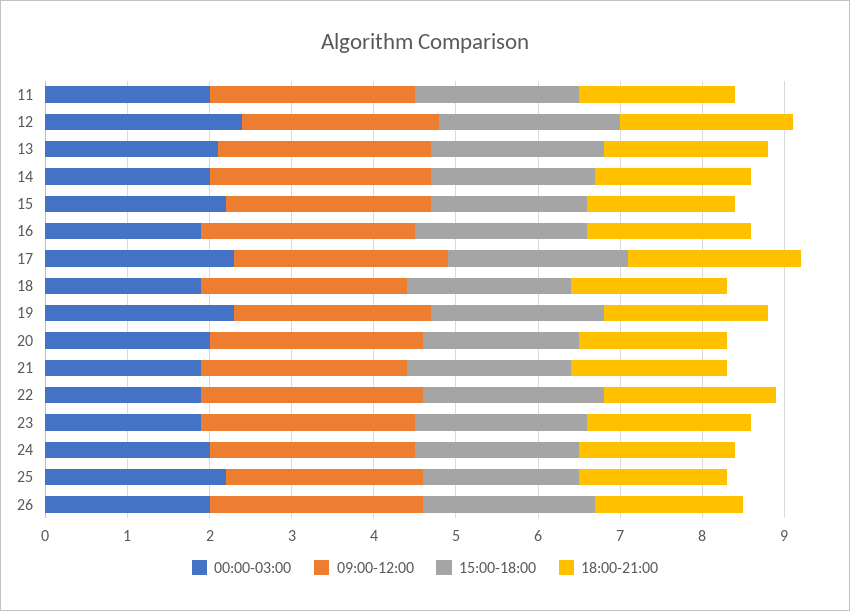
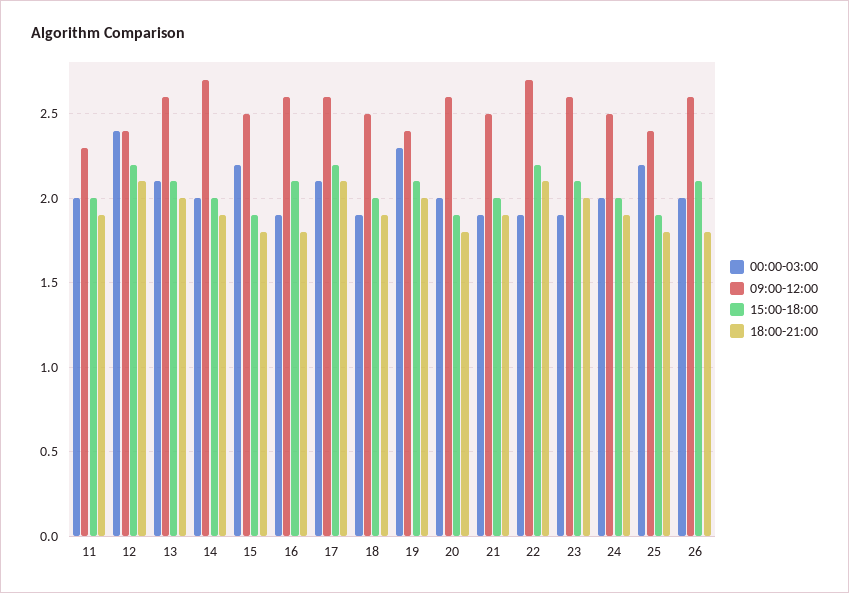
  {
    "00:00-03:00": {
      "11": 2,
      "12": 2.4,
      "13": 2.1,
      "14": 2,
      "15": 2.2,
      "16": 1.9,
-     "17": 2.3,
+     "17": 2.1,
      "18": 1.9,
      "19": 2.3,
      "20": 2,
      "21": 1.9,
      "22": 1.9,
      "23": 1.9,
      "24": 2,
      "25": 2.2,
      "26": 2
    },
    "09:00-12:00": {
-     "11": 2.5,
+     "11": 2.3,
      "12": 2.4,
      "13": 2.6,
      "14": 2.7,
      "15": 2.5,
      "16": 2.6,
      "17": 2.6,
      "18": 2.5,
      "19": 2.4,
      "20": 2.6,
      "21": 2.5,
      "22": 2.7,
      "23": 2.6,
      "24": 2.5,
      "25": 2.4,
      "26": 2.6
    },
    "15:00-18:00": {
      "11": 2,
      "12": 2.2,
      "13": 2.1,
      "14": 2,
      "15": 1.9,
      "16": 2.1,
      "17": 2.2,
      "18": 2,
      "19": 2.1,
      "20": 1.9,
      "21": 2,
      "22": 2.2,
      "23": 2.1,
      "24": 2,
      "25": 1.9,
      "26": 2.1
    },
    "18:00-21:00": {
      "11": 1.9,
      "12": 2.1,
      "13": 2,
      "14": 1.9,
      "15": 1.8,
-     "16": 2,
+     "16": 1.8,
      "17": 2.1,
      "18": 1.9,
      "19": 2,
      "20": 1.8,
      "21": 1.9,
      "22": 2.1,
      "23": 2,
      "24": 1.9,
      "25": 1.8,
      "26": 1.8
    }
  }

